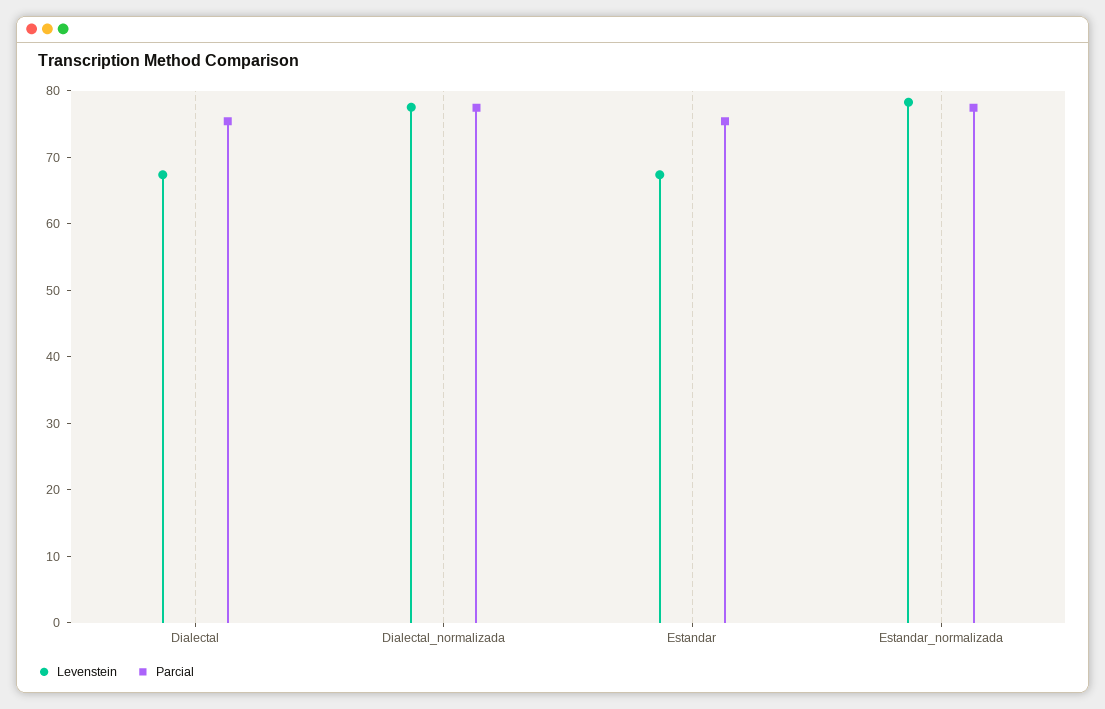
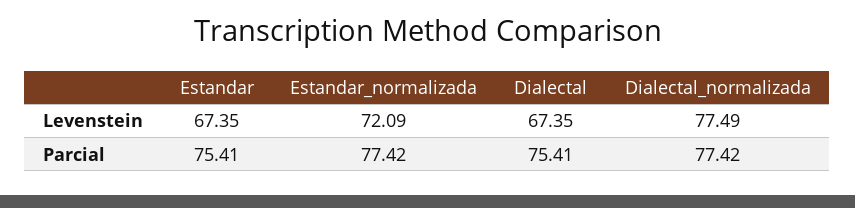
  {
    "Levenstein": {
      "Dialectal": 67.35,
      "Dialectal_normalizada": 77.49,
      "Estandar": 67.35,
-     "Estandar_normalizada": 78
+     "Estandar_normalizada": 72.09
    },
    "Parcial": {
      "Dialectal": 75.41,
      "Dialectal_normalizada": 77.42,
      "Estandar": 75.41,
      "Estandar_normalizada": 77.42
    }
  }

